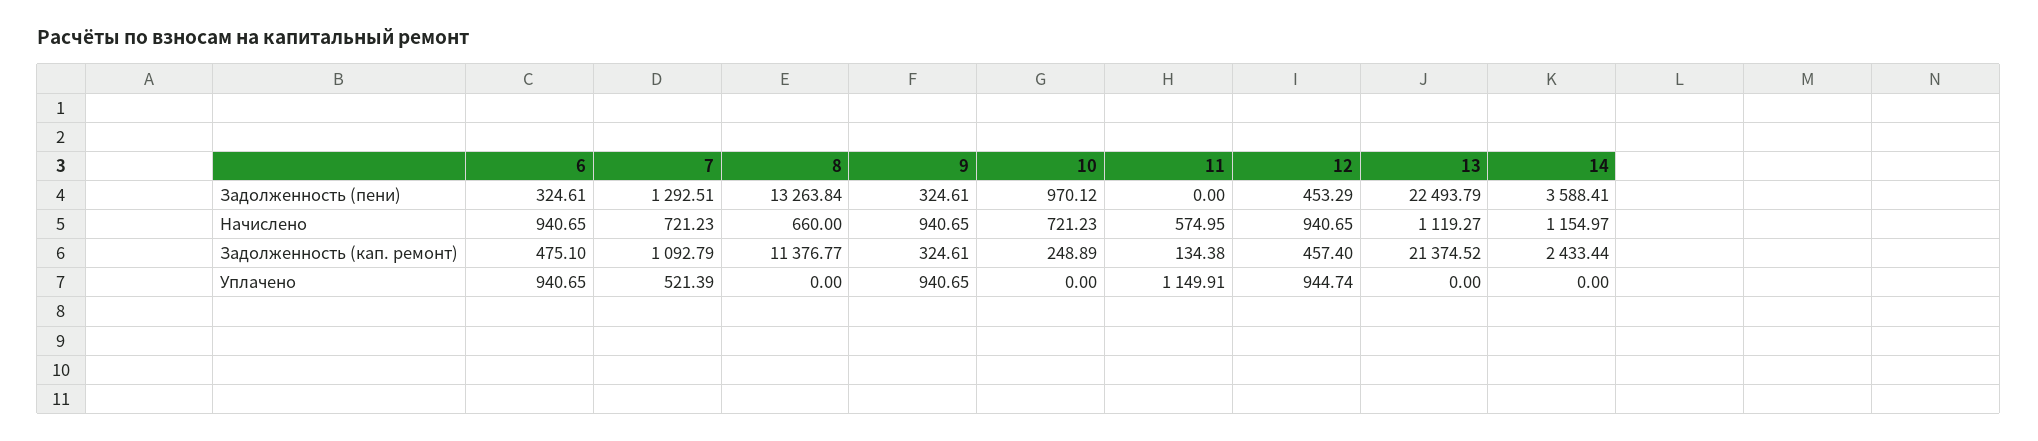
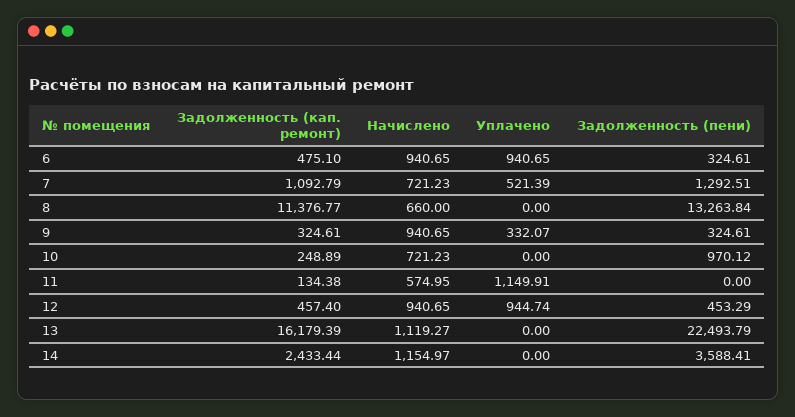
  {
    "6": {
      "Задолженность (пени)": 324.61,
      "Начислено": 940.65,
      "Задолженность (кап. ремонт)": 475.1,
      "Уплачено": 940.65
    },
    "7": {
      "Задолженность (пени)": 1292.51,
      "Начислено": 721.23,
      "Задолженность (кап. ремонт)": 1092.79,
      "Уплачено": 521.39
    },
    "8": {
      "Задолженность (пени)": 13263.84,
      "Начислено": 660,
      "Задолженность (кап. ремонт)": 11376.77,
      "Уплачено": 0
    },
    "9": {
      "Задолженность (пени)": 324.61,
      "Начислено": 940.65,
      "Задолженность (кап. ремонт)": 324.61,
-     "Уплачено": 940.65
+     "Уплачено": 332.07
    },
    "10": {
      "Задолженность (пени)": 970.12,
      "Начислено": 721.23,
      "Задолженность (кап. ремонт)": 248.89,
      "Уплачено": 0
    },
    "11": {
      "Задолженность (пени)": 0,
      "Начислено": 574.95,
      "Задолженность (кап. ремонт)": 134.38,
      "Уплачено": 1149.91
    },
    "12": {
      "Задолженность (пени)": 453.29,
      "Начислено": 940.65,
      "Задолженность (кап. ремонт)": 457.4,
      "Уплачено": 944.74
    },
    "13": {
      "Задолженность (пени)": 22493.79,
      "Начислено": 1119.27,
-     "Задолженность (кап. ремонт)": 21374.52,
+     "Задолженность (кап. ремонт)": 16179.39,
      "Уплачено": 0
    },
    "14": {
      "Задолженность (пени)": 3588.41,
      "Начислено": 1154.97,
      "Задолженность (кап. ремонт)": 2433.44,
      "Уплачено": 0
    }
  }

